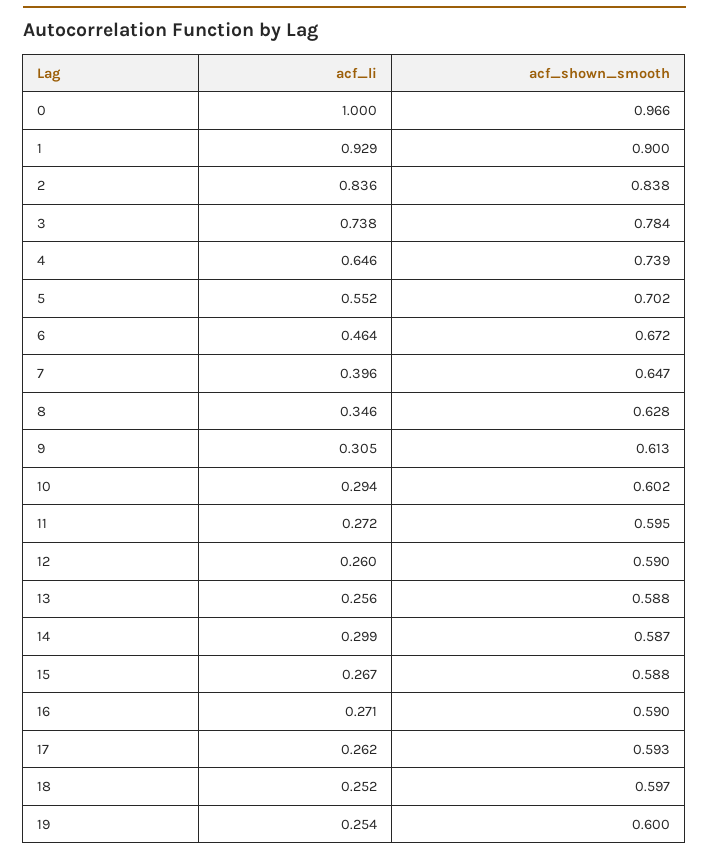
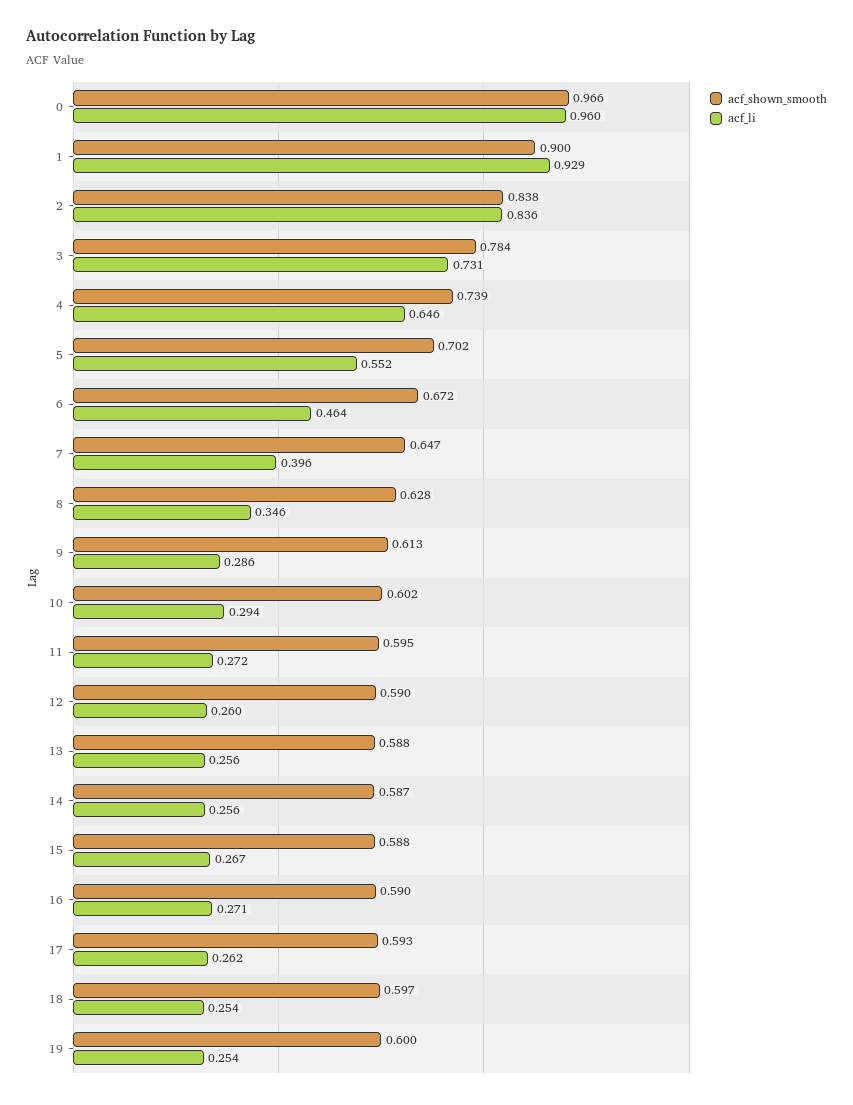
  {
    "acf_li": {
-     "0": 1,
+     "0": 0.96,
      "1": 0.929,
      "2": 0.836,
-     "3": 0.738,
+     "3": 0.731,
      "4": 0.646,
      "5": 0.552,
      "6": 0.464,
      "7": 0.396,
      "8": 0.346,
-     "9": 0.305,
+     "9": 0.286,
      "10": 0.294,
      "11": 0.272,
      "12": 0.26,
      "13": 0.256,
-     "14": 0.299,
+     "14": 0.256,
      "15": 0.267,
      "16": 0.271,
      "17": 0.262,
-     "18": 0.252,
+     "18": 0.254,
      "19": 0.254
    },
    "acf_shown_smooth": {
      "0": 0.966,
      "1": 0.9,
      "2": 0.838,
      "3": 0.784,
      "4": 0.739,
      "5": 0.702,
      "6": 0.672,
      "7": 0.647,
      "8": 0.628,
      "9": 0.613,
      "10": 0.602,
      "11": 0.595,
      "12": 0.59,
      "13": 0.588,
      "14": 0.587,
      "15": 0.588,
      "16": 0.59,
      "17": 0.593,
      "18": 0.597,
      "19": 0.6
    }
  }

